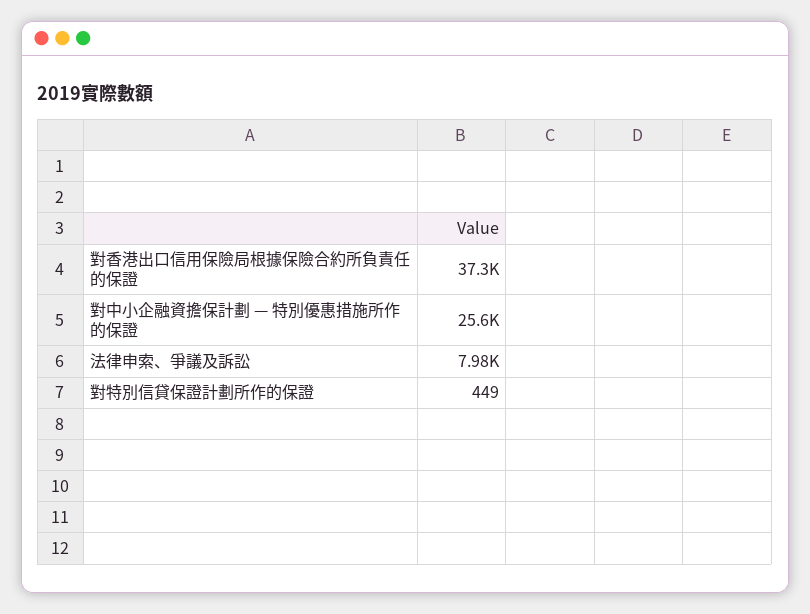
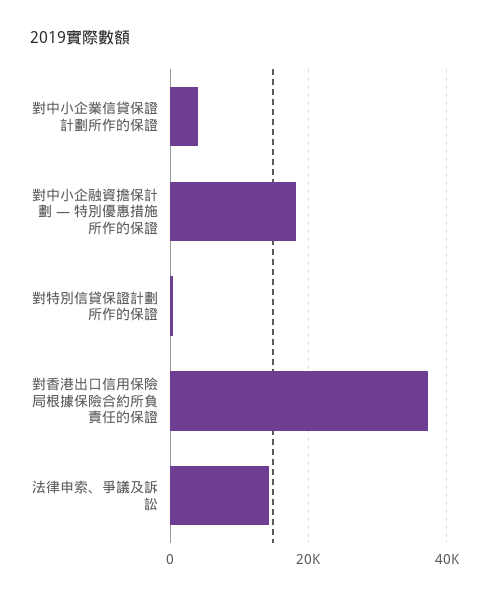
  {
    "對香港出口信用保險局根據保險合約所負責任的保證": 37300,
-   "對中小企融資擔保計劃 — 特別優惠措施所作的保證": 25600,
+   "對中小企融資擔保計劃 — 特別優惠措施所作的保證": 18000,
-   "法律申索、爭議及訴訟": 7980,
+   "法律申索、爭議及訴訟": 14000,
-   "對特別信貸保證計劃所作的保證": 449
+   "對特別信貸保證計劃所作的保證": 449,
+   "對中小企業信貸保證計劃所作的保證": 4000
  }

